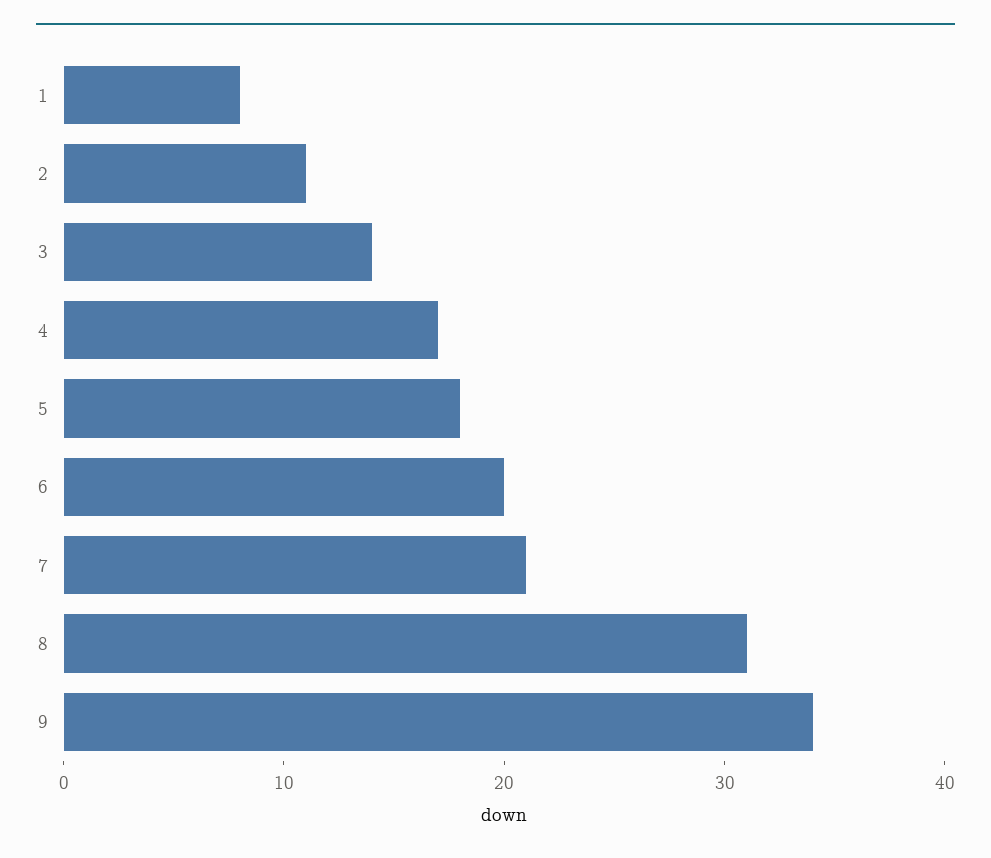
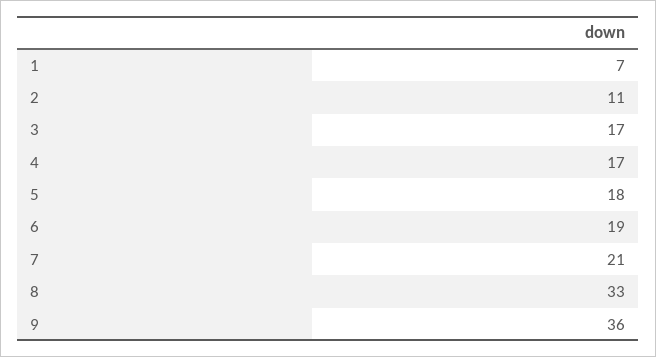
  {
-   "1": 8,
+   "1": 7,
    "2": 11,
-   "3": 14,
+   "3": 17,
    "4": 17,
    "5": 18,
-   "6": 20,
+   "6": 19,
    "7": 21,
-   "8": 31,
+   "8": 33,
-   "9": 34
+   "9": 36
  }

